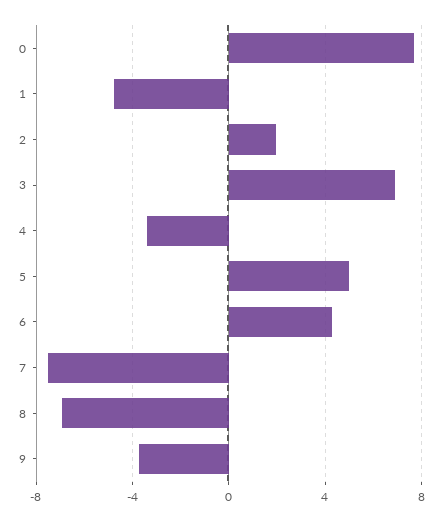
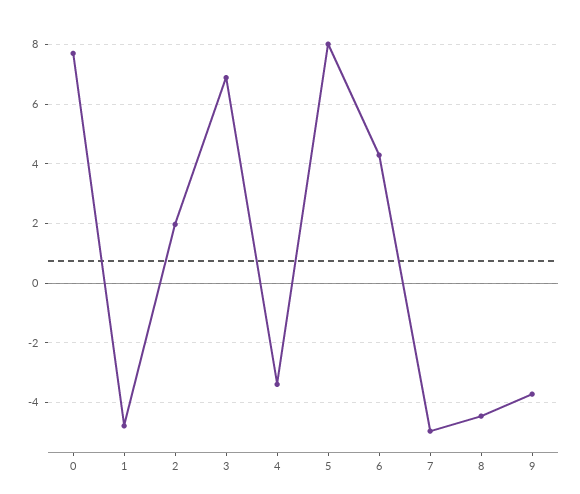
  {
    "0": 7.75,
    "1": -4.75,
    "2": 2,
    "3": 7,
    "4": -3.5,
-   "5": 5,
+   "5": 8,
    "6": 4.25,
-   "7": -7.5,
+   "7": -5,
-   "8": -7,
+   "8": -4.5,
    "9": -3.75
  }

